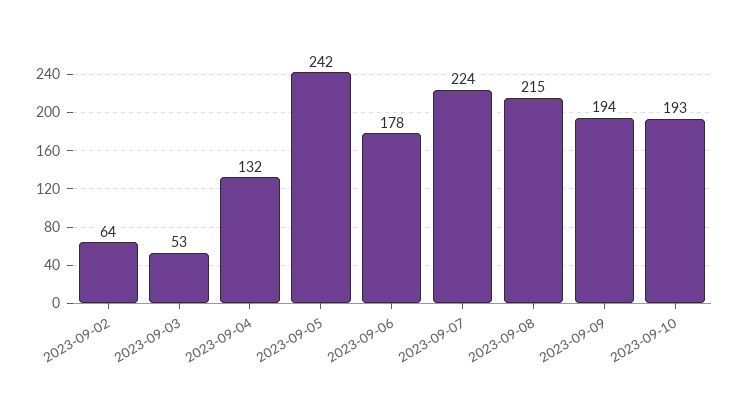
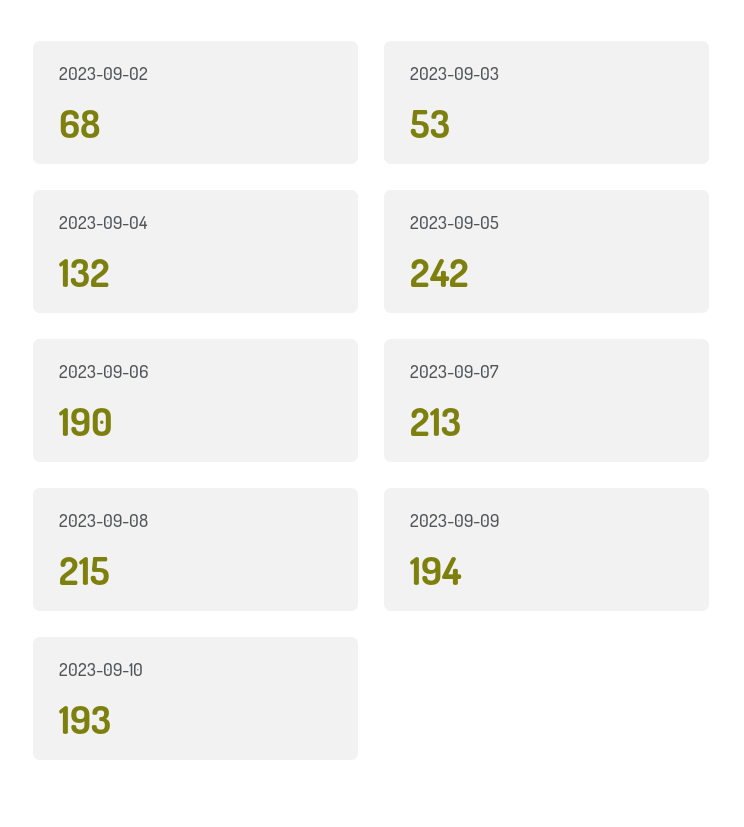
  {
-   "2023-09-02": 64,
+   "2023-09-02": 68,
    "2023-09-03": 53,
    "2023-09-04": 132,
    "2023-09-05": 242,
-   "2023-09-06": 178,
+   "2023-09-06": 190,
-   "2023-09-07": 224,
+   "2023-09-07": 213,
    "2023-09-08": 215,
    "2023-09-09": 194,
    "2023-09-10": 193
  }

